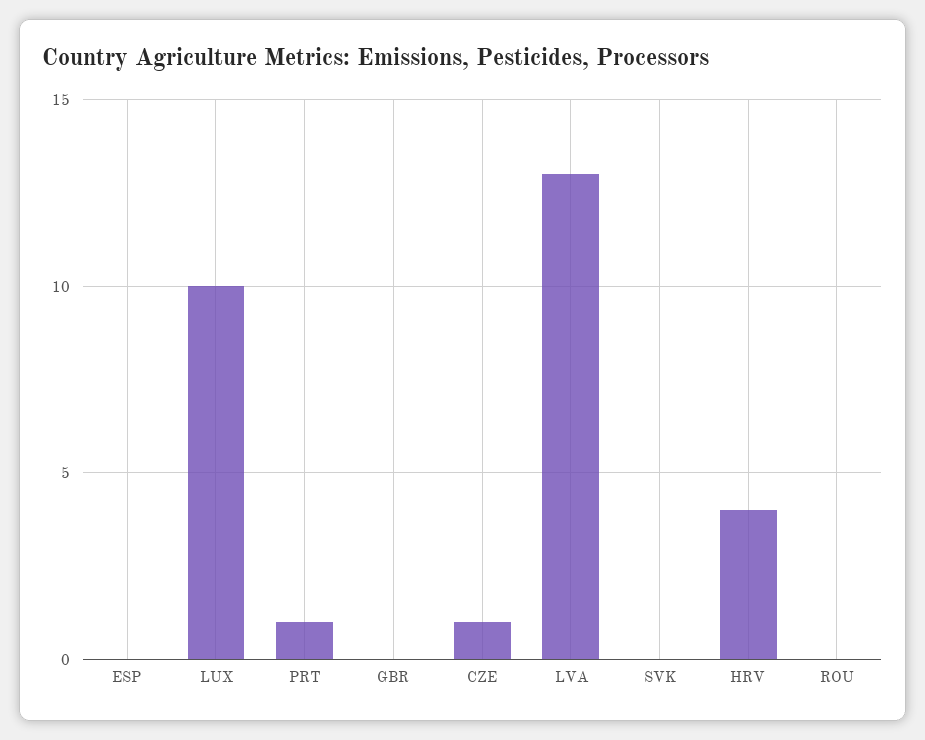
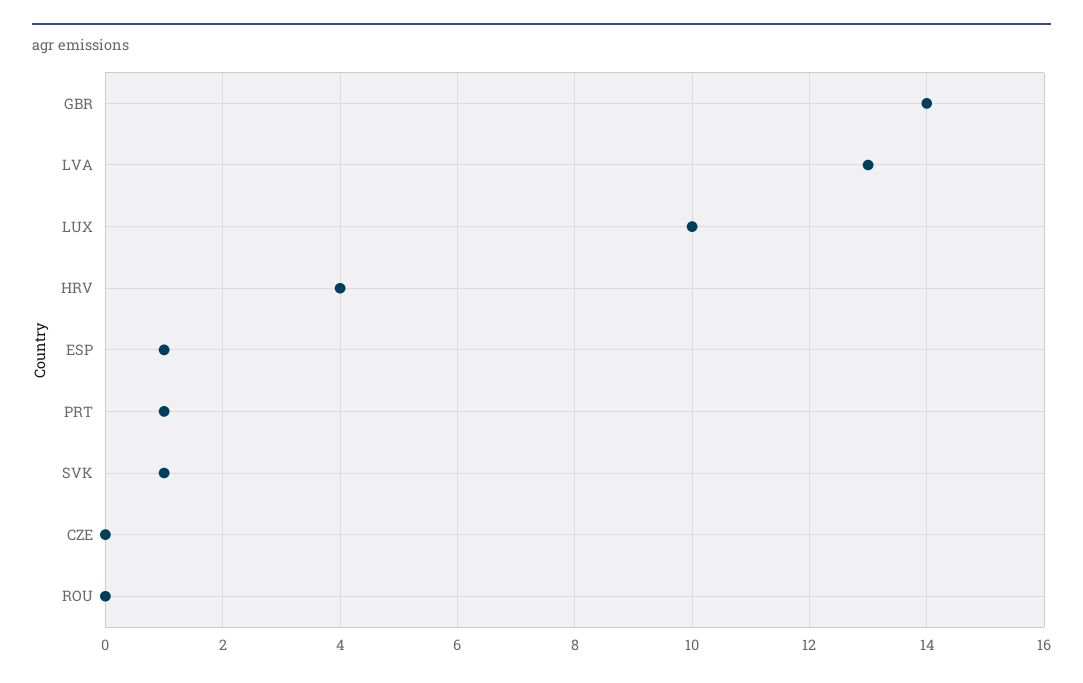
  {
-   "ESP": 0,
+   "ESP": 1,
    "LUX": 10,
    "PRT": 1,
-   "GBR": 0,
+   "GBR": 14,
-   "CZE": 1,
+   "CZE": 0,
    "LVA": 13,
-   "SVK": 0,
+   "SVK": 1,
    "HRV": 4,
    "ROU": 0
  }

